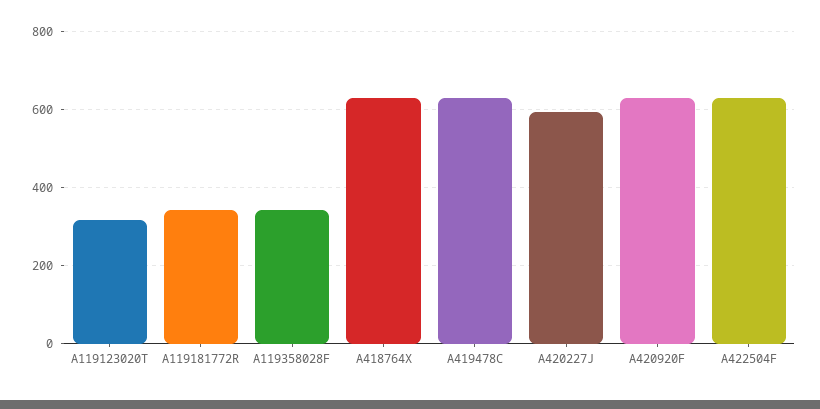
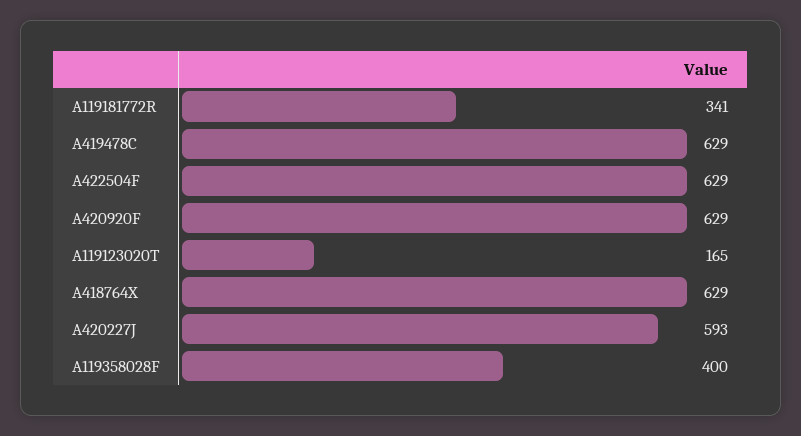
  {
-   "A119123020T": 320,
+   "A119123020T": 165,
    "A119181772R": 341,
-   "A119358028F": 340,
+   "A119358028F": 400,
    "A418764X": 629,
    "A419478C": 629,
    "A420227J": 593,
    "A420920F": 629,
    "A422504F": 629
  }

